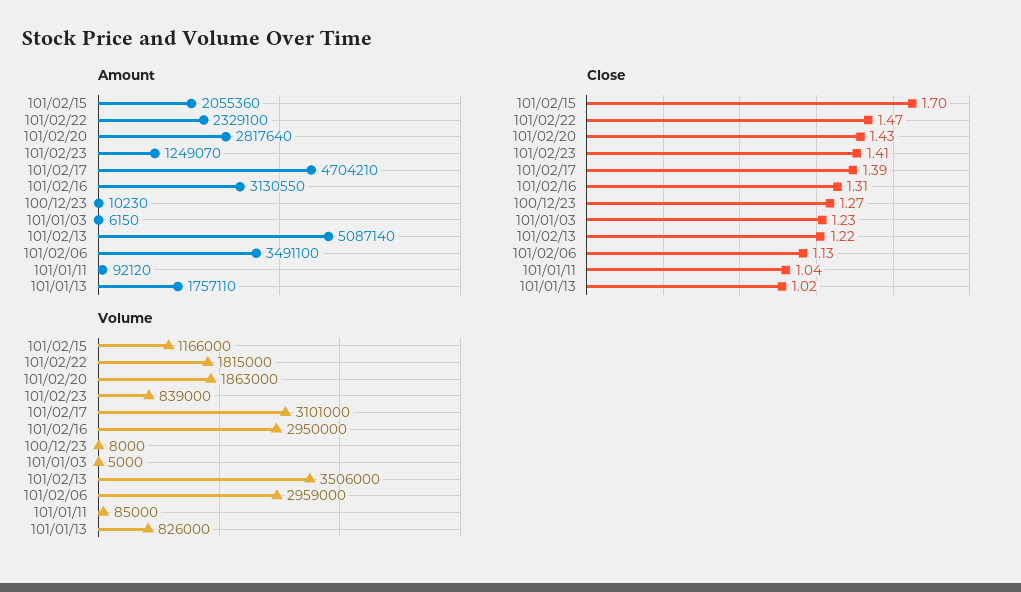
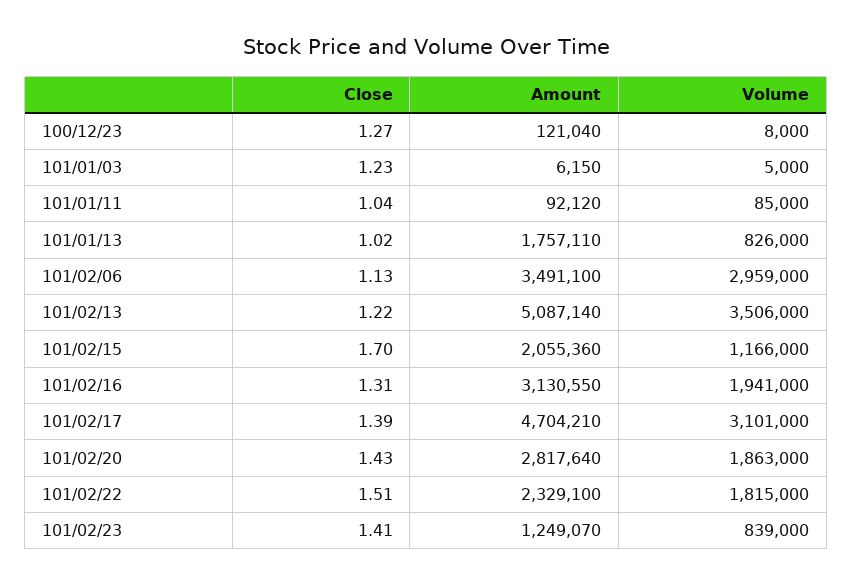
  {
    "Amount": {
      "101/02/15": 2055360,
      "101/02/22": 2329100,
      "101/02/20": 2817640,
      "101/02/23": 1249070,
      "101/02/17": 4704210,
      "101/02/16": 3130550,
-     "100/12/23": 10230,
+     "100/12/23": 121040,
      "101/01/03": 6150,
      "101/02/13": 5087140,
      "101/02/06": 3491100,
      "101/01/11": 92120,
      "101/01/13": 1757110
    },
    "Close": {
      "101/02/15": 1.7,
-     "101/02/22": 1.47,
+     "101/02/22": 1.51,
      "101/02/20": 1.43,
      "101/02/23": 1.41,
      "101/02/17": 1.39,
      "101/02/16": 1.31,
      "100/12/23": 1.27,
      "101/01/03": 1.23,
      "101/02/13": 1.22,
      "101/02/06": 1.13,
      "101/01/11": 1.04,
      "101/01/13": 1.02
    },
    "Volume": {
      "101/02/15": 1166000,
      "101/02/22": 1815000,
      "101/02/20": 1863000,
      "101/02/23": 839000,
      "101/02/17": 3101000,
-     "101/02/16": 2950000,
+     "101/02/16": 1941000,
      "100/12/23": 8000,
      "101/01/03": 5000,
      "101/02/13": 3506000,
      "101/02/06": 2959000,
      "101/01/11": 85000,
      "101/01/13": 826000
    }
  }

